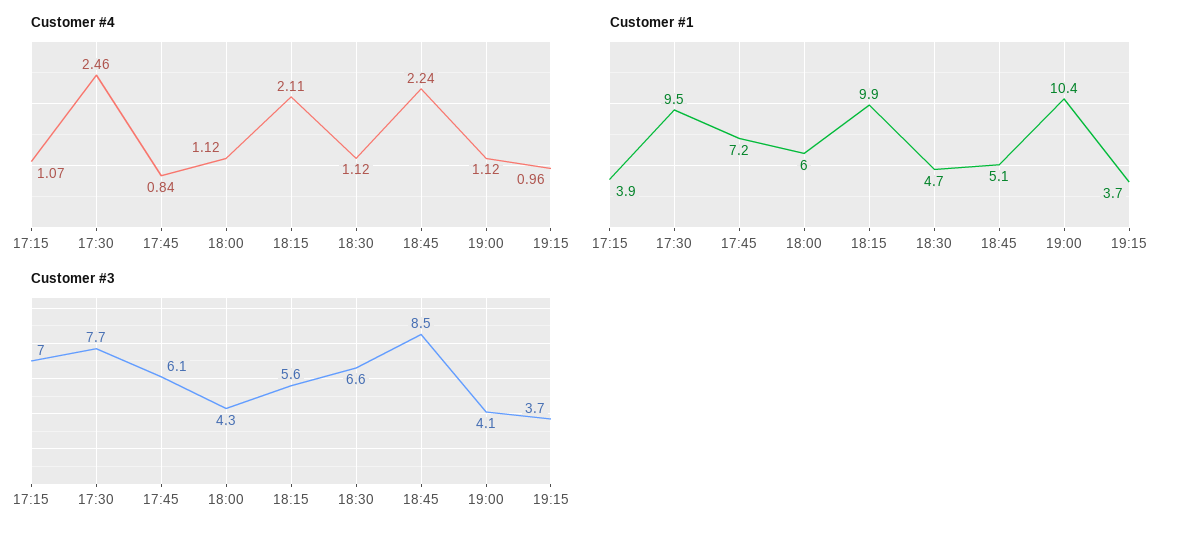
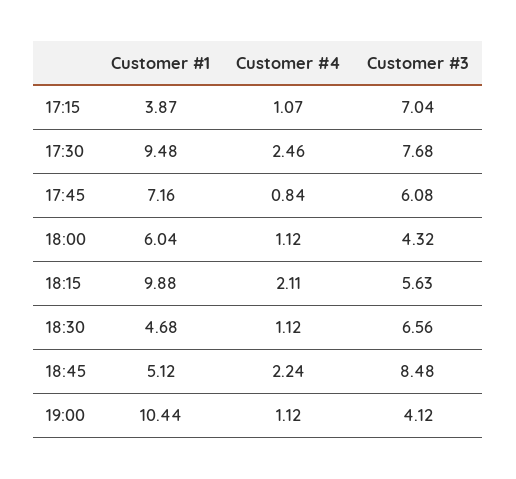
  {
    "Customer #4": {
      "17:15": 1.07,
      "17:30": 2.46,
      "17:45": 0.84,
      "18:00": 1.12,
      "18:15": 2.11,
      "18:30": 1.12,
      "18:45": 2.24,
-     "19:00": 1.12,
+     "19:00": 1.12
-     "19:15": 0.96
    },
    "Customer #1": {
      "17:15": 3.87,
      "17:30": 9.48,
      "17:45": 7.16,
      "18:00": 6.04,
      "18:15": 9.88,
      "18:30": 4.68,
      "18:45": 5.12,
-     "19:00": 10.44,
+     "19:00": 10.44
-     "19:15": 3.7
    },
    "Customer #3": {
      "17:15": 7.04,
      "17:30": 7.68,
      "17:45": 6.08,
      "18:00": 4.32,
      "18:15": 5.63,
      "18:30": 6.56,
      "18:45": 8.48,
-     "19:00": 4.12,
+     "19:00": 4.12
-     "19:15": 3.7
    }
  }

